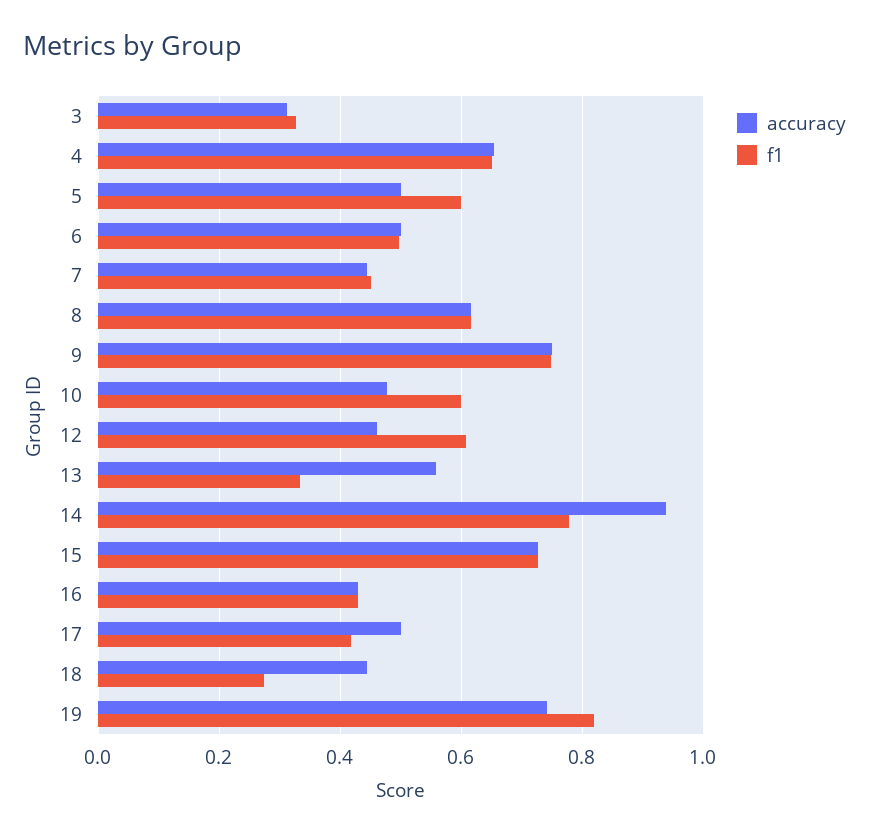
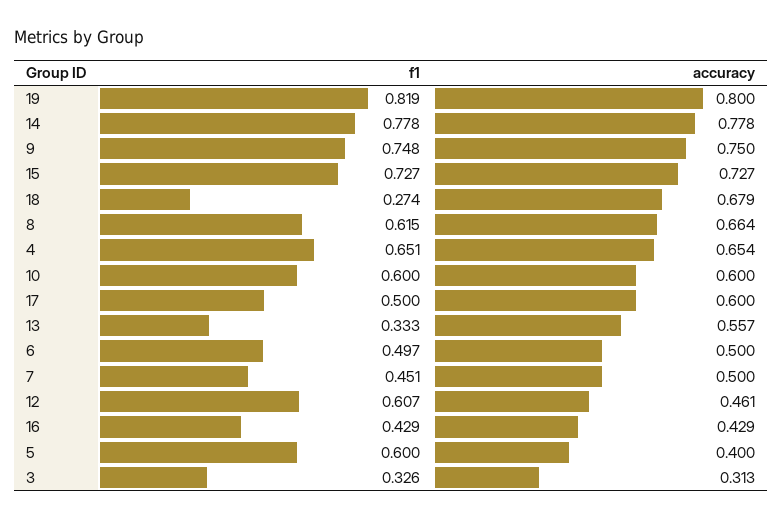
  {
    "accuracy": {
      "3": 0.313,
      "4": 0.654,
-     "5": 0.5,
+     "5": 0.4,
      "6": 0.5,
-     "7": 0.44,
+     "7": 0.5,
-     "8": 0.62,
+     "8": 0.664,
      "9": 0.75,
-     "10": 0.48,
+     "10": 0.6,
      "12": 0.461,
      "13": 0.557,
-     "14": 0.94,
+     "14": 0.778,
      "15": 0.727,
      "16": 0.429,
-     "17": 0.5,
+     "17": 0.6,
-     "18": 0.44,
+     "18": 0.679,
-     "19": 0.74
+     "19": 0.8
    },
    "f1": {
      "3": 0.326,
      "4": 0.651,
      "5": 0.6,
      "6": 0.497,
      "7": 0.451,
      "8": 0.615,
      "9": 0.748,
      "10": 0.6,
      "12": 0.607,
      "13": 0.333,
      "14": 0.778,
      "15": 0.727,
      "16": 0.429,
-     "17": 0.42,
+     "17": 0.5,
      "18": 0.274,
      "19": 0.819
    }
  }

